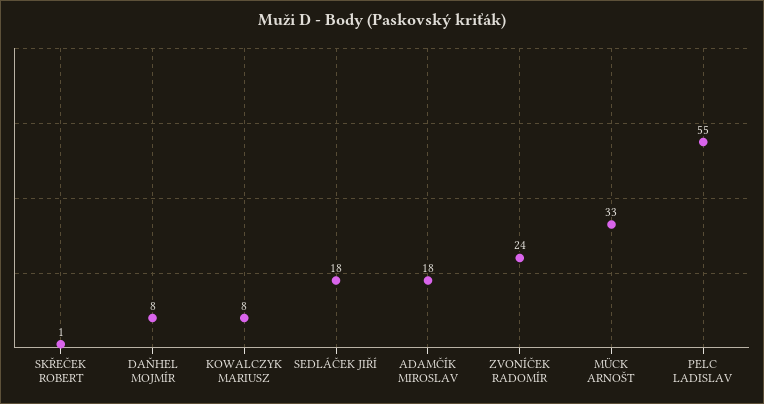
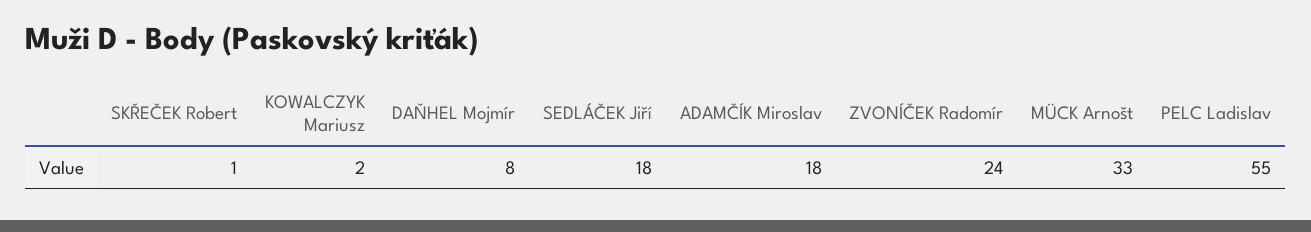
  {
    "SKŘEČEK ROBERT": 1,
    "DAŇHEL MOJMÍR": 8,
-   "KOWALCZYK MARIUSZ": 8,
+   "KOWALCZYK MARIUSZ": 2,
    "SEDLÁČEK JIŘÍ": 18,
    "ADAMČÍK MIROSLAV": 18,
    "ZVONÍČEK RADOMÍR": 24,
    "MÜCK ARNOŠT": 33,
    "PELC LADISLAV": 55
  }

